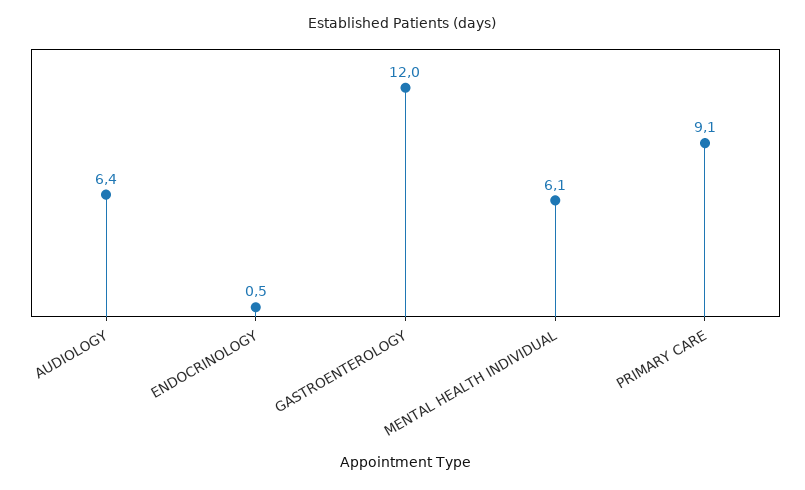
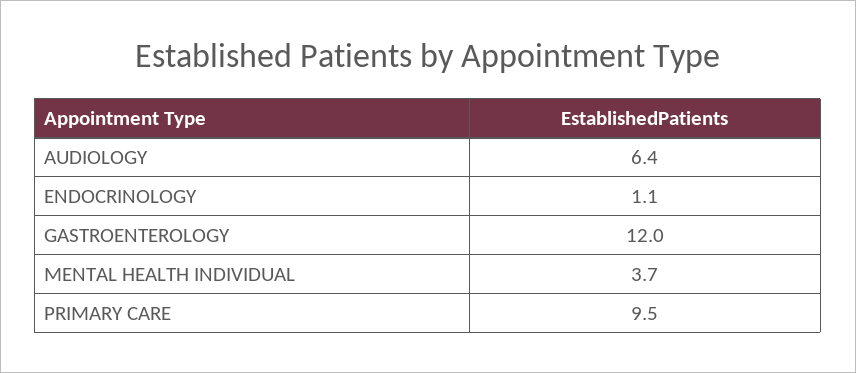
  {
    "AUDIOLOGY": 6.4,
-   "ENDOCRINOLOGY": 0.5,
+   "ENDOCRINOLOGY": 1.1,
    "GASTROENTEROLOGY": 12,
-   "MENTAL HEALTH INDIVIDUAL": 6.1,
+   "MENTAL HEALTH INDIVIDUAL": 3.7,
-   "PRIMARY CARE": 9.1
+   "PRIMARY CARE": 9.5
  }

